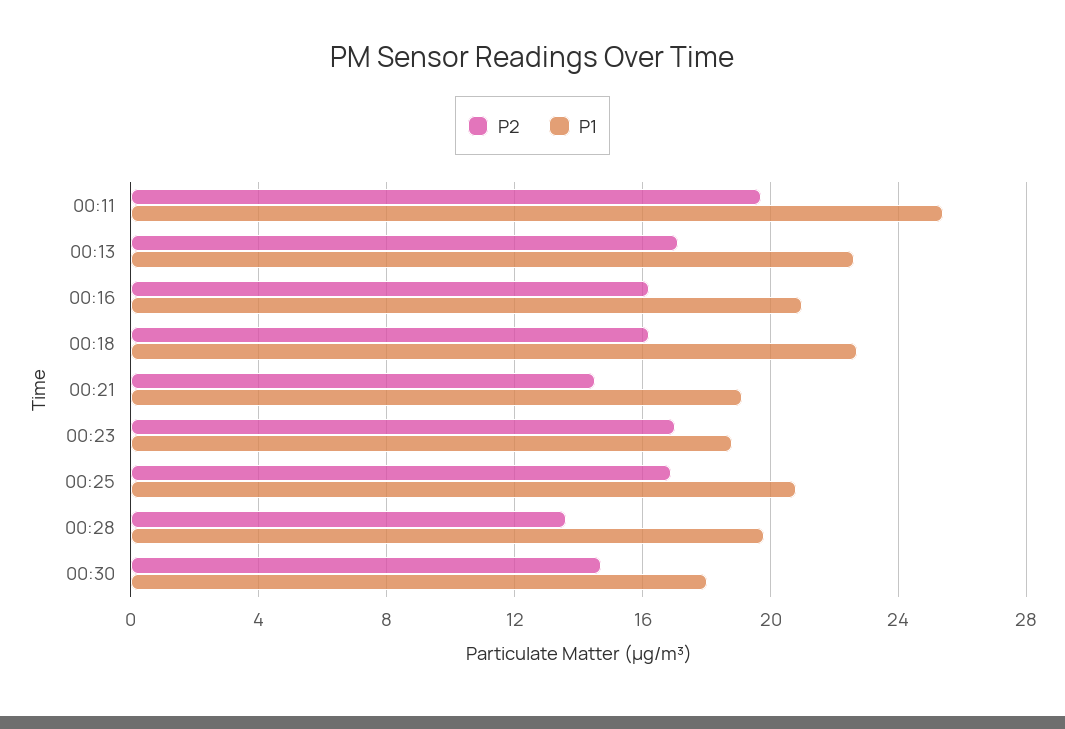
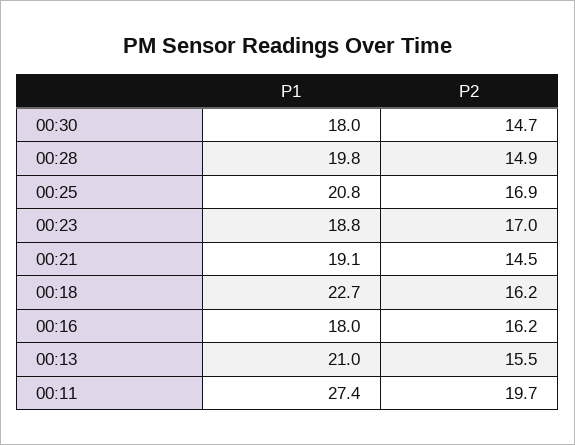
  {
    "P2": {
      "00:11": 19.7,
-     "00:13": 17,
+     "00:13": 15.5,
      "00:16": 16.2,
      "00:18": 16.2,
      "00:21": 14.5,
      "00:23": 17,
      "00:25": 16.9,
-     "00:28": 13.5,
+     "00:28": 14.9,
      "00:30": 14.7
    },
    "P1": {
-     "00:11": 25.5,
+     "00:11": 27.4,
-     "00:13": 22.5,
+     "00:13": 21,
-     "00:16": 21,
+     "00:16": 18,
      "00:18": 22.7,
      "00:21": 19.1,
      "00:23": 18.8,
      "00:25": 20.8,
      "00:28": 19.8,
      "00:30": 18
    }
  }

